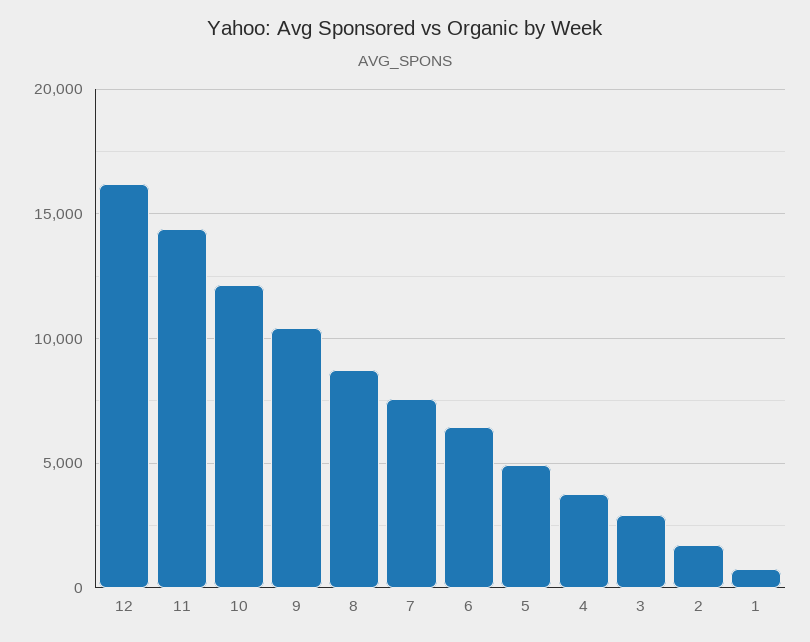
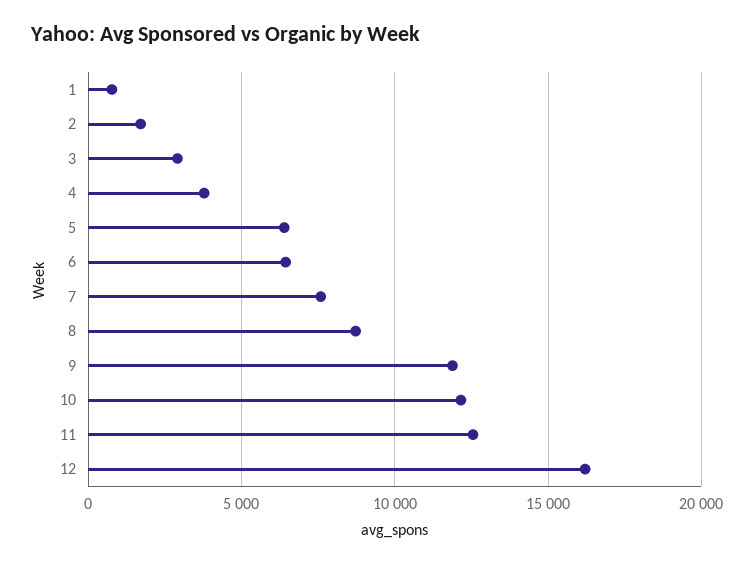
  {
    "12": 16000,
-   "11": 14500,
+   "11": 12500,
    "10": 12000,
-   "9": 10500,
+   "9": 12000,
    "8": 8500,
    "7": 7500,
    "6": 6500,
-   "5": 5000,
+   "5": 6500,
    "4": 4000,
    "3": 3000,
    "2": 1500,
    "1": 1000
  }

